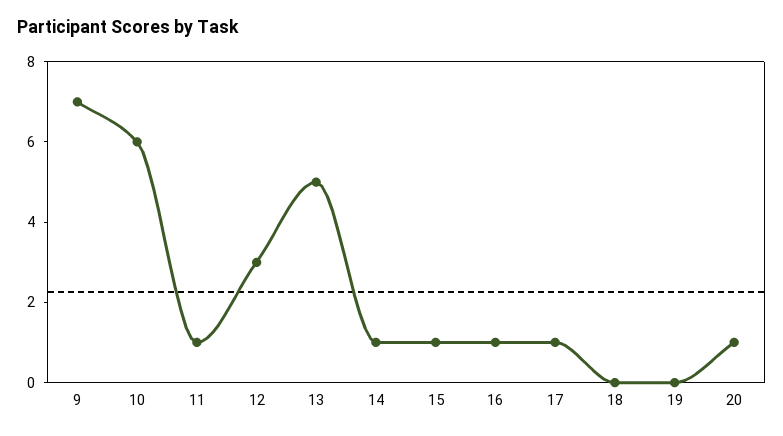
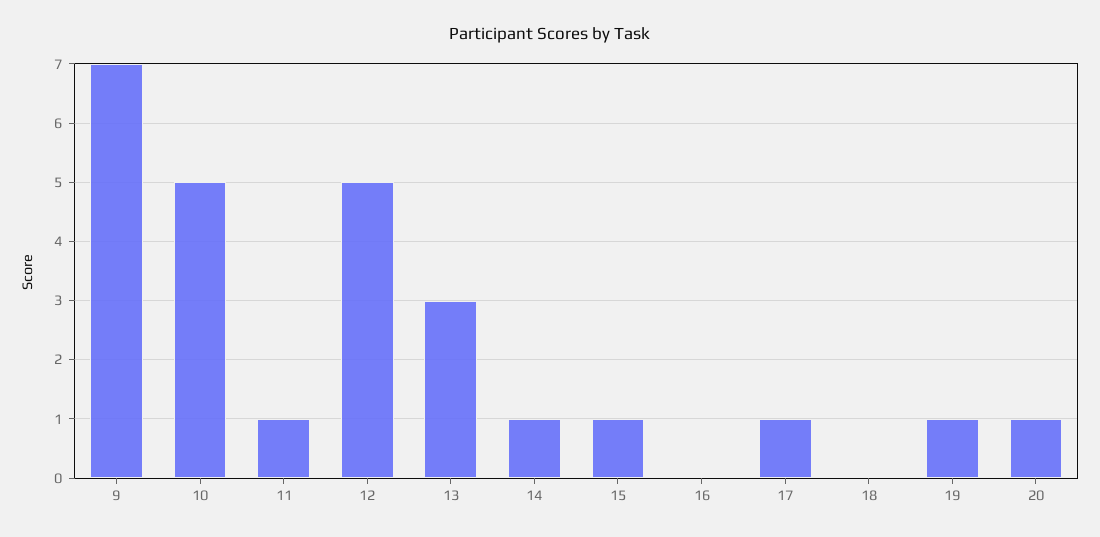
  {
    "9": 7,
-   "10": 6,
+   "10": 5,
    "11": 1,
-   "12": 3,
+   "12": 5,
-   "13": 5,
+   "13": 3,
    "14": 1,
    "15": 1,
-   "16": 1,
+   "16": 0,
    "17": 1,
    "18": 0,
-   "19": 0,
+   "19": 1,
    "20": 1
  }

